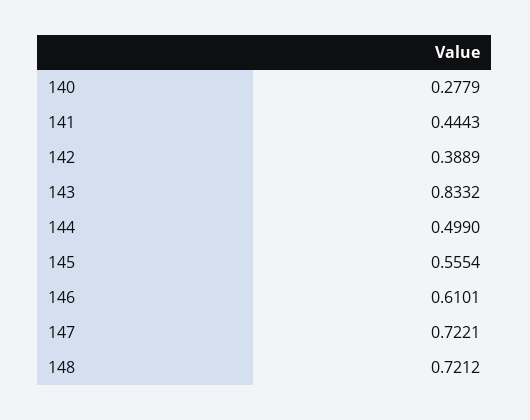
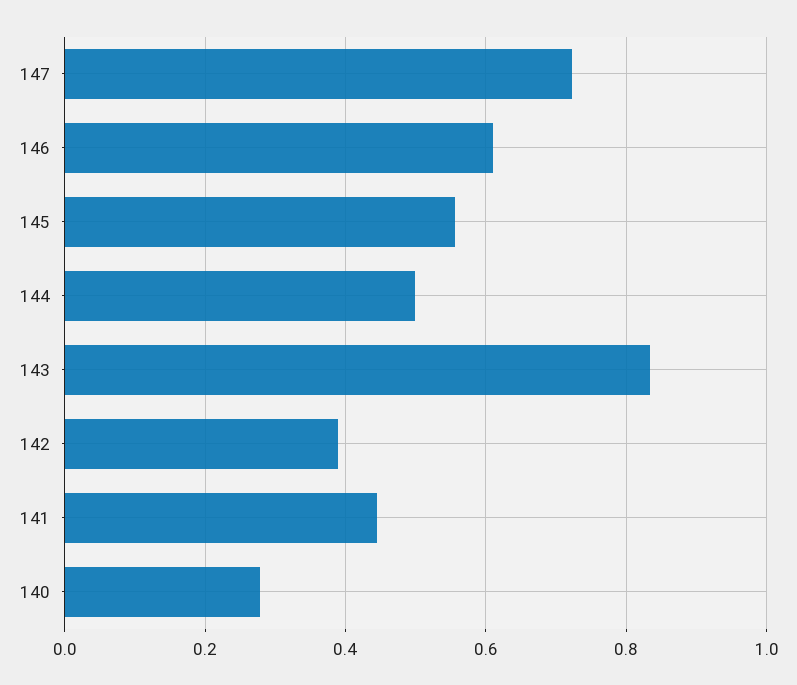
  {
    "140": 0.2779,
    "141": 0.4443,
    "142": 0.3889,
    "143": 0.8332,
    "144": 0.499,
    "145": 0.5554,
    "146": 0.6101,
-   "147": 0.7221,
+   "147": 0.7221
-   "148": 0.7212
  }

